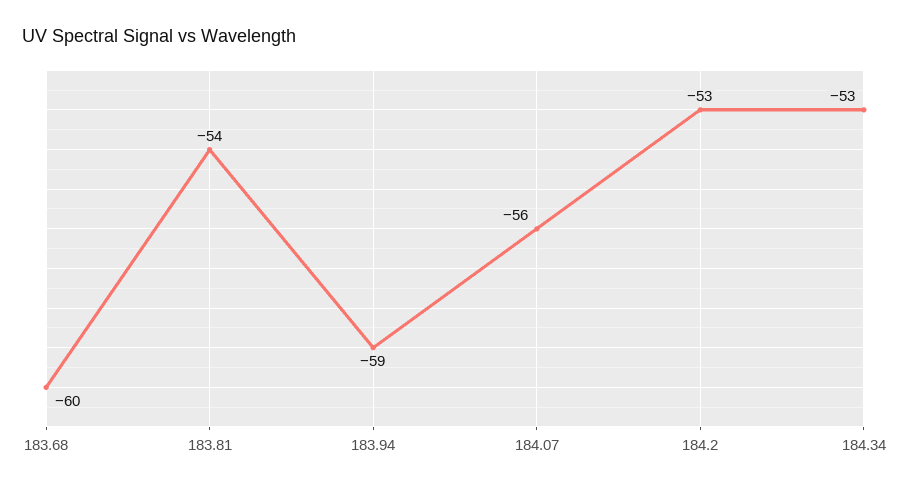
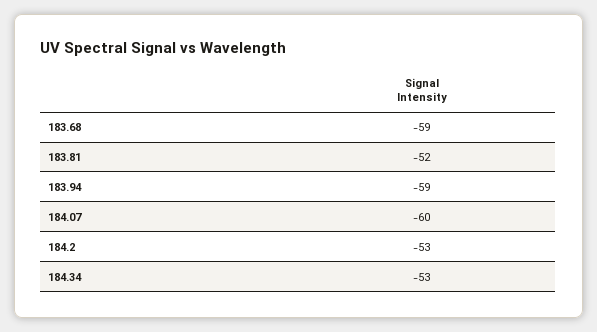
  {
-   "183.68": -60,
+   "183.68": -59,
-   "183.81": -54,
+   "183.81": -52,
    "183.94": -59,
-   "184.07": -56,
+   "184.07": -60,
    "184.2": -53,
    "184.34": -53
  }

